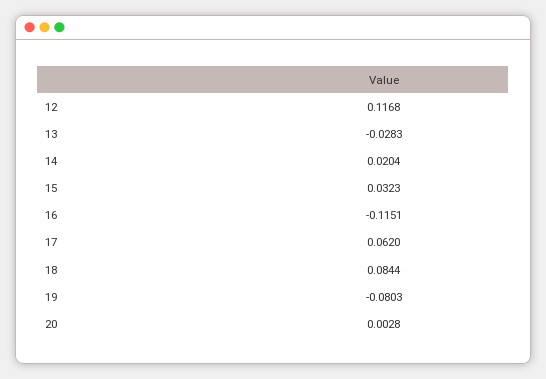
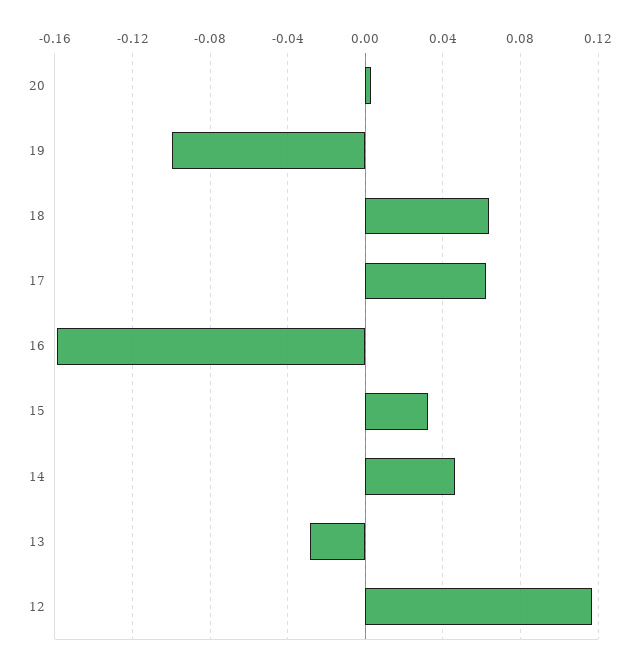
  {
    "12": 0.1168,
    "13": -0.0283,
-   "14": 0.0204,
+   "14": 0.045,
    "15": 0.0323,
-   "16": -0.1151,
+   "16": -0.16,
    "17": 0.062,
-   "18": 0.0844,
+   "18": 0.065,
-   "19": -0.0803,
+   "19": -0.1,
    "20": 0.0028
  }

